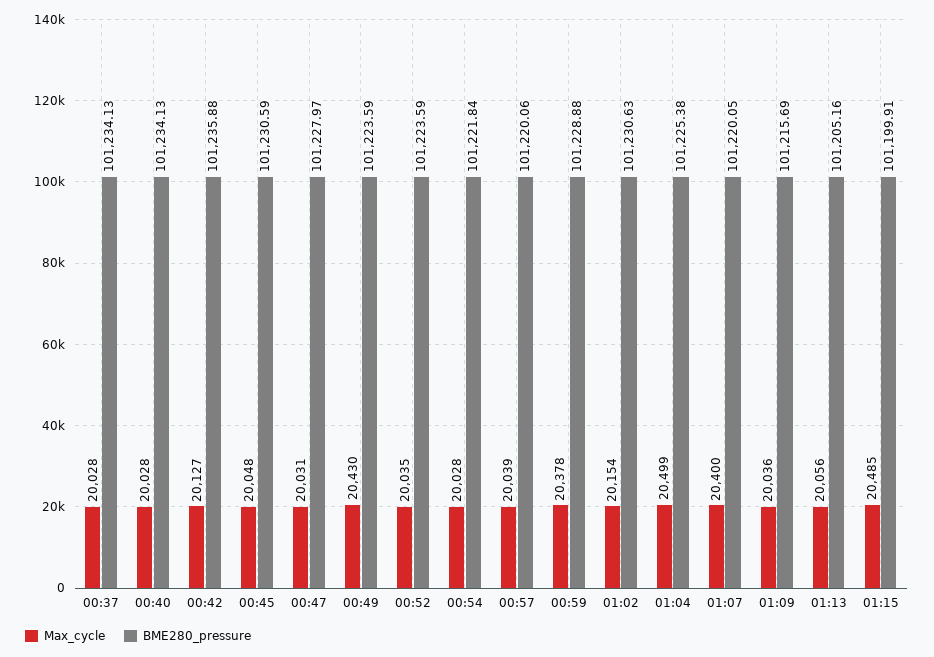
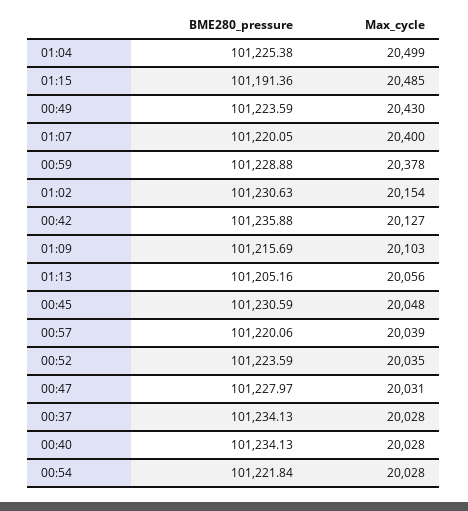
  {
    "Max_cycle": {
      "00:37": 20028,
      "00:40": 20028,
      "00:42": 20127,
      "00:45": 20048,
      "00:47": 20031,
      "00:49": 20430,
      "00:52": 20035,
      "00:54": 20028,
      "00:57": 20039,
      "00:59": 20378,
      "01:02": 20154,
      "01:04": 20499,
      "01:07": 20400,
-     "01:09": 20036,
+     "01:09": 20103,
      "01:13": 20056,
      "01:15": 20485
    },
    "BME280_pressure": {
      "00:37": 101234.13,
      "00:40": 101234.13,
      "00:42": 101235.88,
      "00:45": 101230.59,
      "00:47": 101227.97,
      "00:49": 101223.59,
      "00:52": 101223.59,
      "00:54": 101221.84,
      "00:57": 101220.06,
      "00:59": 101228.88,
      "01:02": 101230.63,
      "01:04": 101225.38,
      "01:07": 101220.05,
      "01:09": 101215.69,
      "01:13": 101205.16,
-     "01:15": 101199.91
+     "01:15": 101191.36
    }
  }

